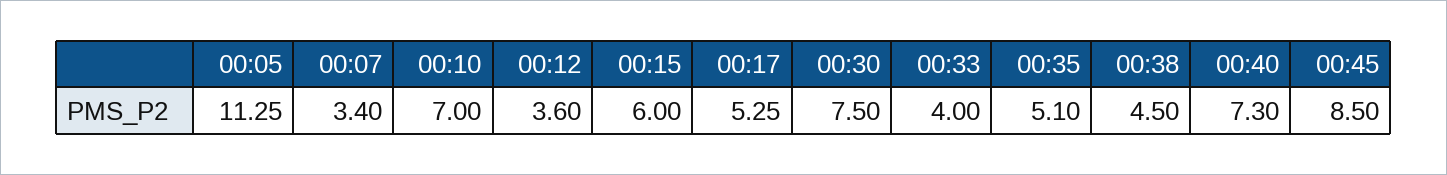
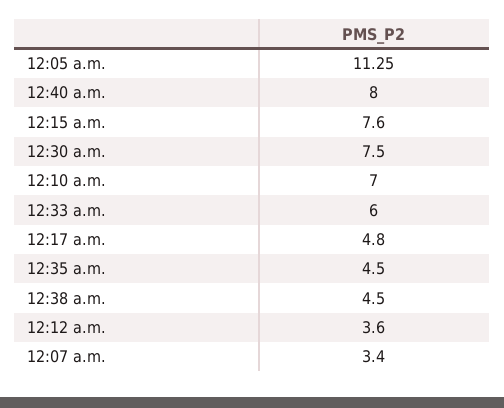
  {
    "00:05": 11.25,
    "00:07": 3.4,
    "00:10": 7,
    "00:12": 3.6,
-   "00:15": 6,
+   "00:15": 7.6,
-   "00:17": 5.25,
+   "00:17": 4.8,
    "00:30": 7.5,
-   "00:33": 4,
+   "00:33": 6,
-   "00:35": 5.1,
+   "00:35": 4.5,
    "00:38": 4.5,
-   "00:40": 7.3,
+   "00:40": 8
-   "00:45": 8.5
  }

